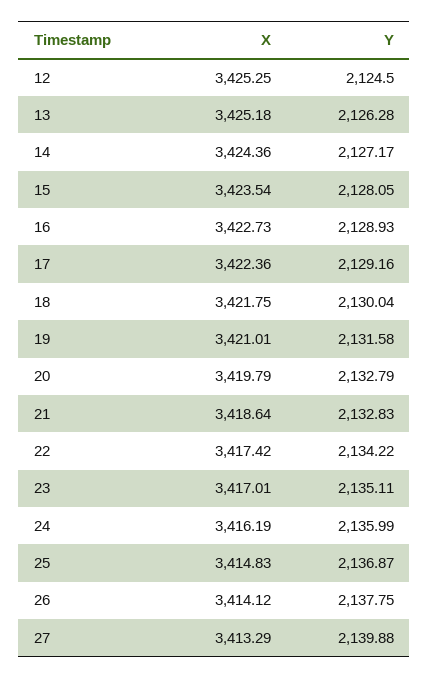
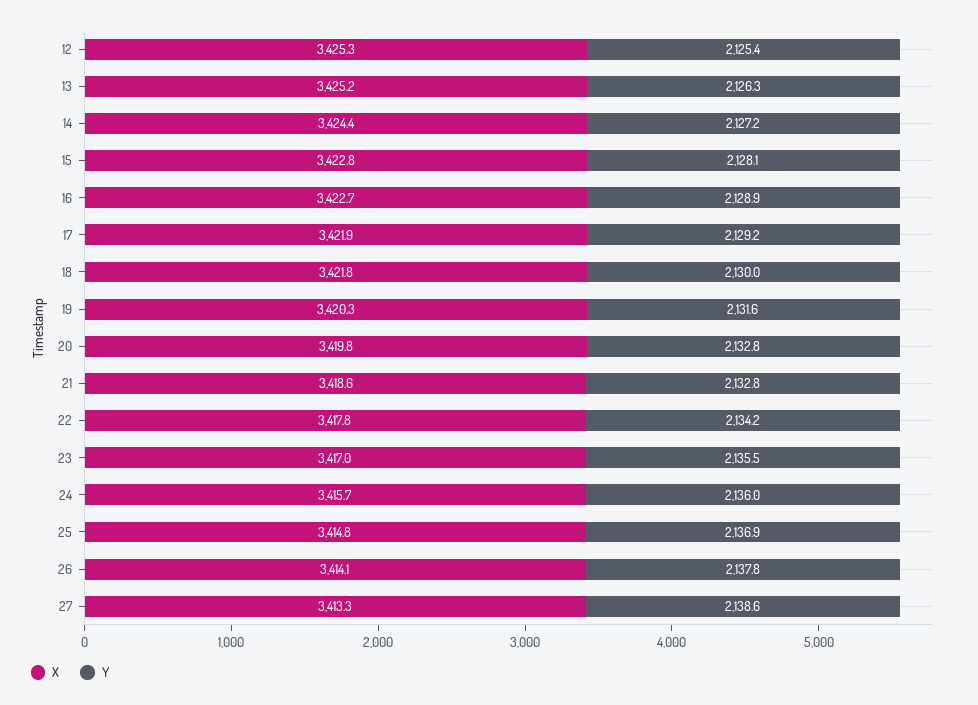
  {
    "X": {
      "12": 3425.25,
      "13": 3425.18,
      "14": 3424.36,
-     "15": 3423.54,
+     "15": 3422.8,
      "16": 3422.73,
-     "17": 3422.36,
+     "17": 3421.9,
      "18": 3421.75,
-     "19": 3421.01,
+     "19": 3420.3,
      "20": 3419.79,
      "21": 3418.64,
-     "22": 3417.42,
+     "22": 3417.8,
      "23": 3417.01,
-     "24": 3416.19,
+     "24": 3415.7,
      "25": 3414.83,
      "26": 3414.12,
      "27": 3413.29
    },
    "Y": {
-     "12": 2124.5,
+     "12": 2125.4,
      "13": 2126.28,
      "14": 2127.17,
      "15": 2128.05,
      "16": 2128.93,
      "17": 2129.16,
      "18": 2130.04,
      "19": 2131.58,
      "20": 2132.79,
      "21": 2132.83,
      "22": 2134.22,
-     "23": 2135.11,
+     "23": 2135.5,
      "24": 2135.99,
      "25": 2136.87,
      "26": 2137.75,
-     "27": 2139.88
+     "27": 2138.6
    }
  }

